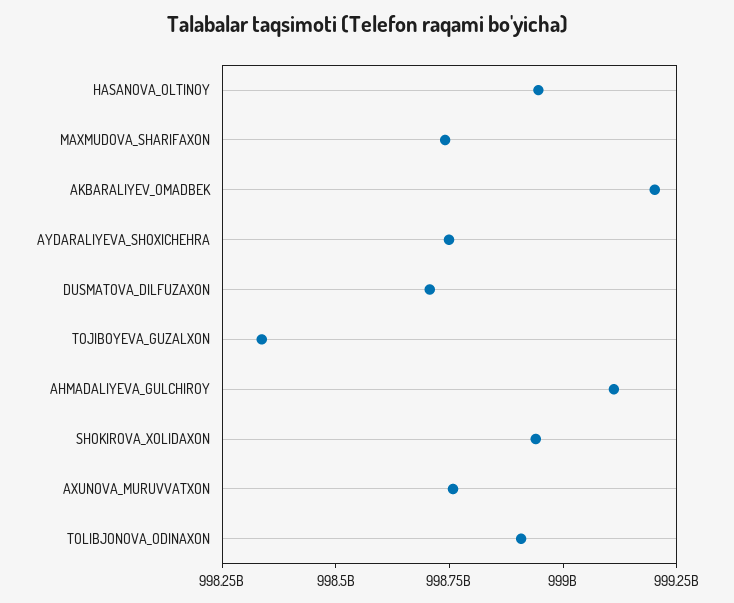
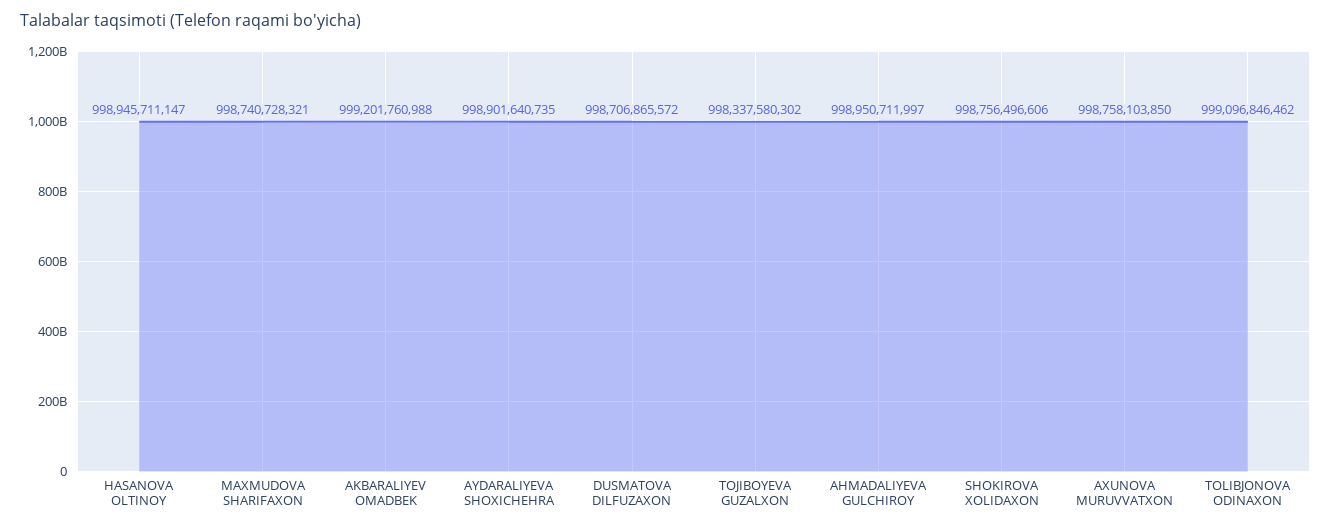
  {
    "HASANOVA_OLTINOY": 998945711147,
    "MAXMUDOVA_SHARIFAXON": 998740728321,
    "AKBARALIYEV_OMADBEK": 999201760988,
-   "AYDARALIYEVA_SHOXICHEHRA": 998750000000,
+   "AYDARALIYEVA_SHOXICHEHRA": 998901640735,
    "DUSMATOVA_DILFUZAXON": 998706865572,
    "TOJIBOYEVA_GUZALXON": 998337580302,
-   "AHMADALIYEVA_GULCHIROY": 999100000000,
+   "AHMADALIYEVA_GULCHIROY": 998950711997,
-   "SHOKIROVA_XOLIDAXON": 998950000000,
+   "SHOKIROVA_XOLIDAXON": 998756496606,
    "AXUNOVA_MURUVVATXON": 998758103850,
-   "TOLIBJONOVA_ODINAXON": 998900000000
+   "TOLIBJONOVA_ODINAXON": 999096846462
  }

